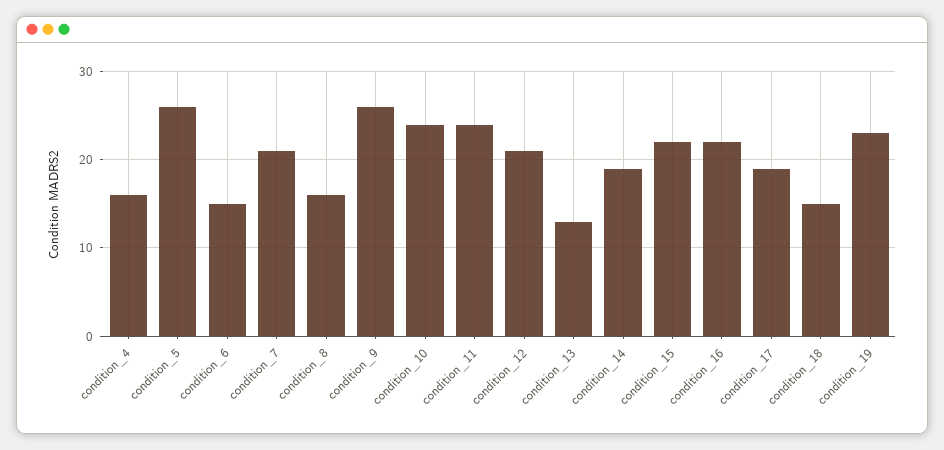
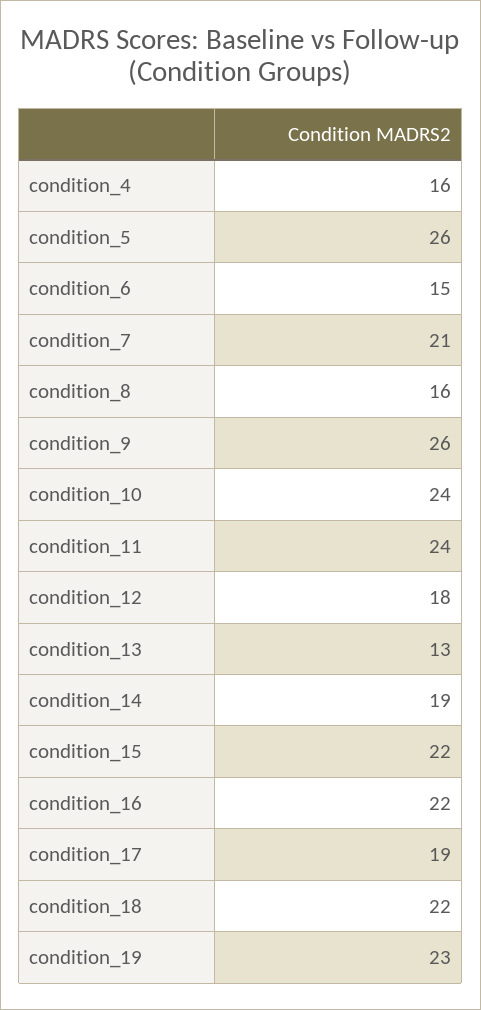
  {
    "condition_4": 16,
    "condition_5": 26,
    "condition_6": 15,
    "condition_7": 21,
    "condition_8": 16,
    "condition_9": 26,
    "condition_10": 24,
    "condition_11": 24,
-   "condition_12": 21,
+   "condition_12": 18,
    "condition_13": 13,
    "condition_14": 19,
    "condition_15": 22,
    "condition_16": 22,
    "condition_17": 19,
-   "condition_18": 15,
+   "condition_18": 22,
    "condition_19": 23
  }

